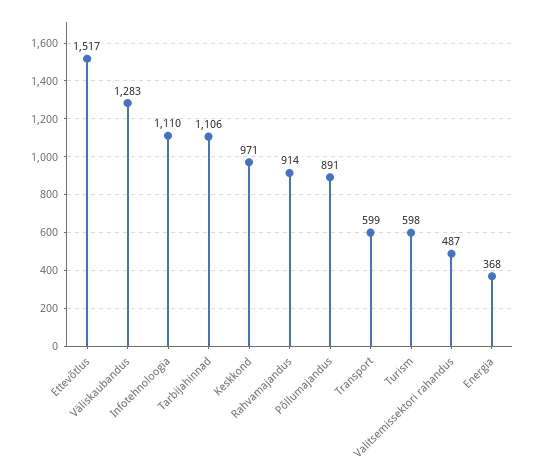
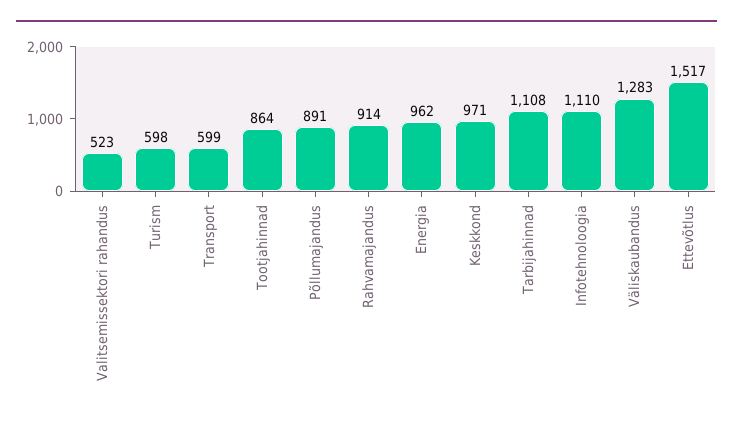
  {
    "Ettevõtlus": 1517,
    "Väliskaubandus": 1283,
    "Infotehnoloogia": 1110,
-   "Tarbijahinnad": 1106,
+   "Tarbijahinnad": 1108,
    "Keskkond": 971,
    "Rahvamajandus": 914,
    "Põllumajandus": 891,
    "Transport": 599,
    "Turism": 598,
-   "Valitsemissektori rahandus": 487,
+   "Valitsemissektori rahandus": 523,
-   "Energia": 368
+   "Energia": 962,
+   "Tootjahinnad": 864
  }

